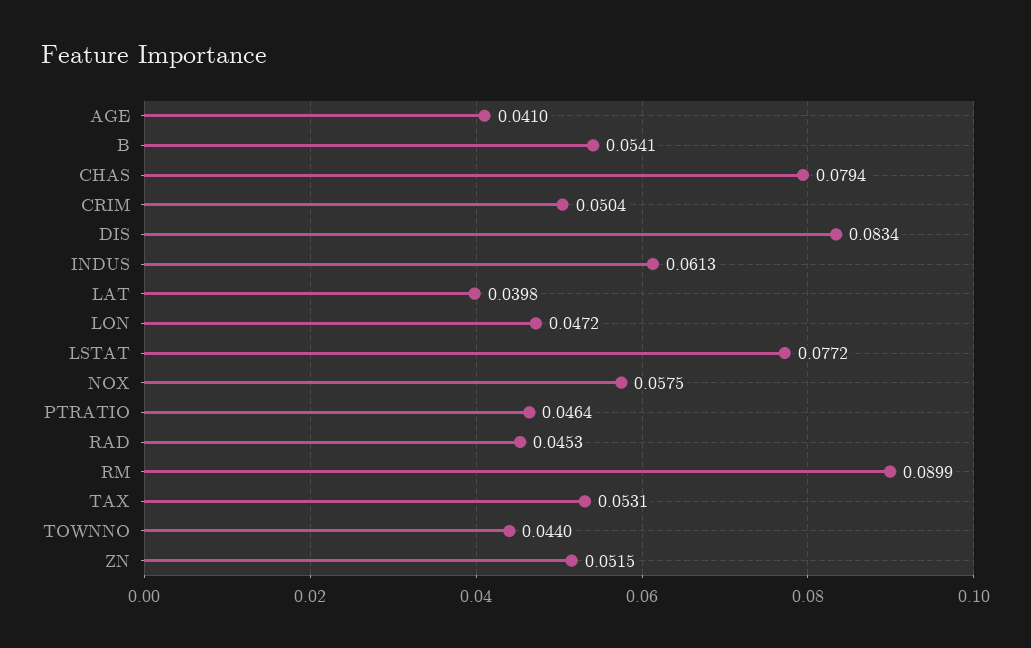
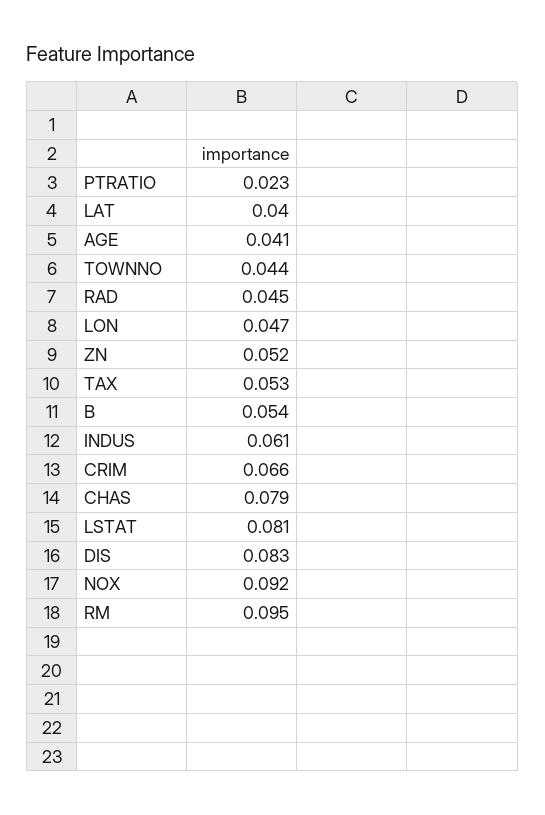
  {
    "AGE": 0.041,
    "B": 0.0541,
    "CHAS": 0.0794,
-   "CRIM": 0.0504,
+   "CRIM": 0.066,
    "DIS": 0.0834,
    "INDUS": 0.0613,
    "LAT": 0.0398,
    "LON": 0.0472,
-   "LSTAT": 0.0772,
+   "LSTAT": 0.081,
-   "NOX": 0.0575,
+   "NOX": 0.092,
-   "PTRATIO": 0.0464,
+   "PTRATIO": 0.023,
    "RAD": 0.0453,
-   "RM": 0.0899,
+   "RM": 0.095,
    "TAX": 0.0531,
    "TOWNNO": 0.044,
    "ZN": 0.0515
  }

